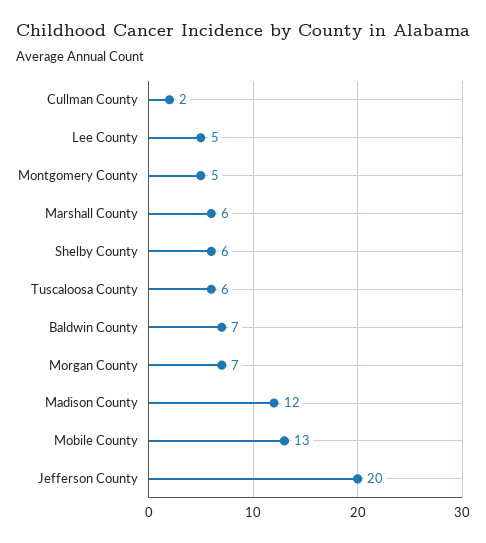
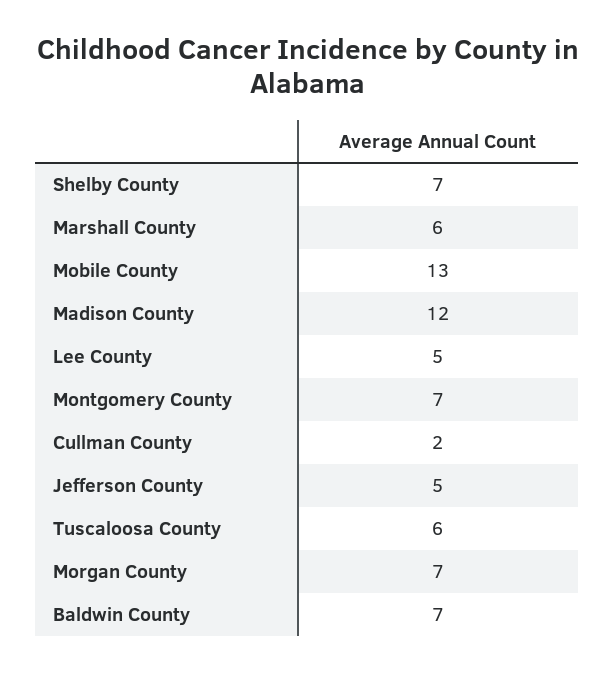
  {
    "Cullman County": 2,
    "Lee County": 5,
-   "Montgomery County": 5,
+   "Montgomery County": 7,
    "Marshall County": 6,
-   "Shelby County": 6,
+   "Shelby County": 7,
    "Tuscaloosa County": 6,
    "Baldwin County": 7,
    "Morgan County": 7,
    "Madison County": 12,
    "Mobile County": 13,
-   "Jefferson County": 20
+   "Jefferson County": 5
  }

